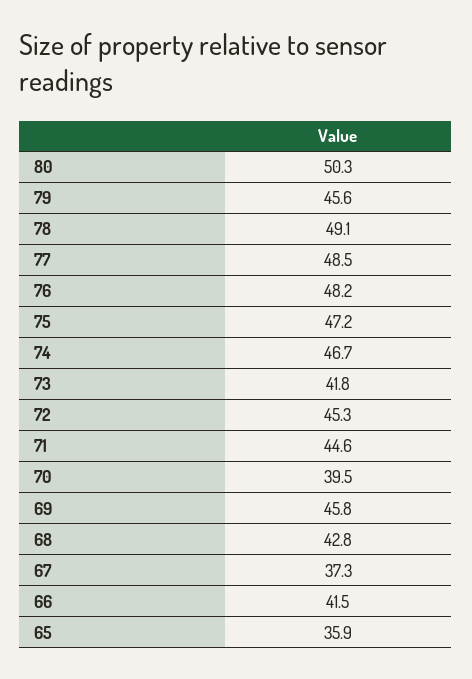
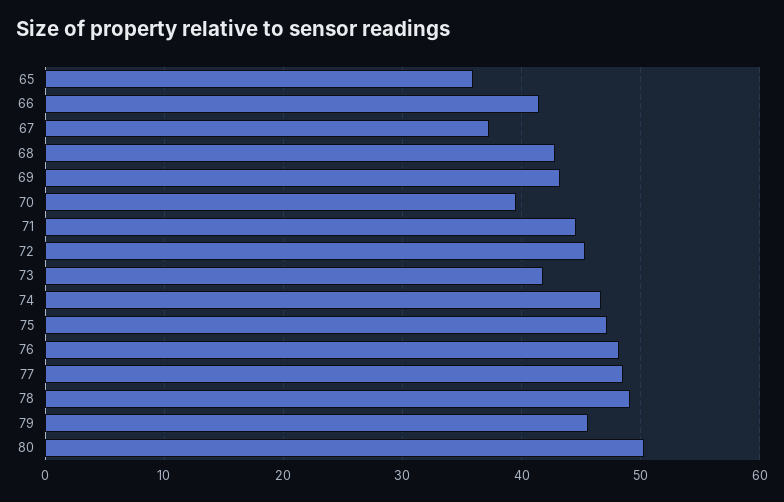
  {
    "80": 50.3,
    "79": 45.6,
    "78": 49.1,
    "77": 48.5,
    "76": 48.2,
    "75": 47.2,
    "74": 46.7,
    "73": 41.8,
    "72": 45.3,
    "71": 44.6,
    "70": 39.5,
-   "69": 45.8,
+   "69": 43,
    "68": 42.8,
    "67": 37.3,
    "66": 41.5,
    "65": 35.9
  }

